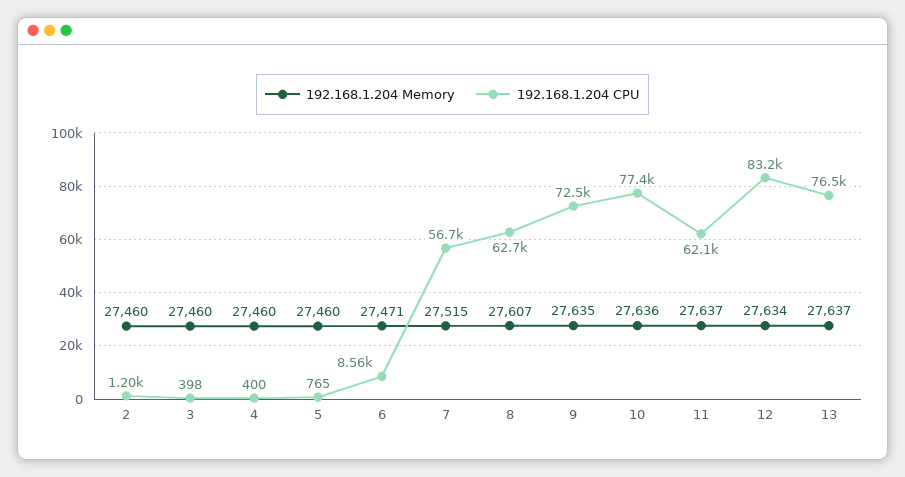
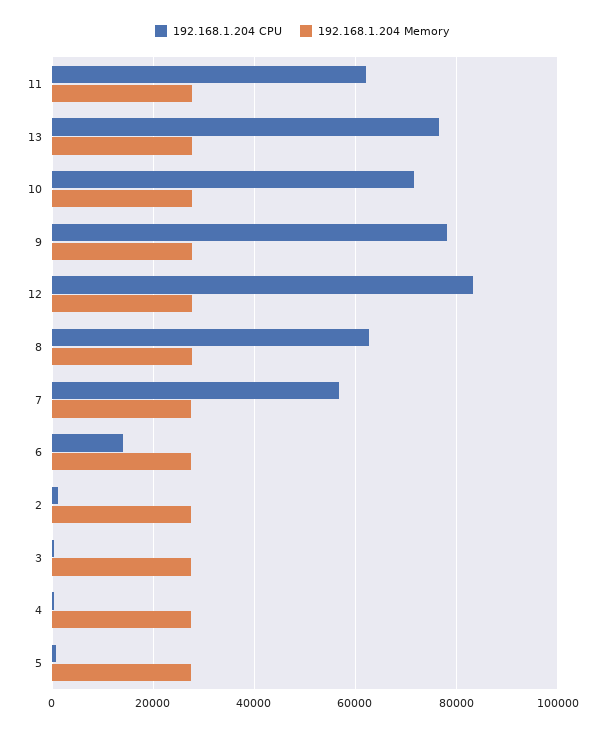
  {
    "192.168.1.204 Memory": {
      "2": 27460,
      "3": 27460,
      "4": 27460,
      "5": 27460,
      "6": 27471,
      "7": 27515,
      "8": 27607,
      "9": 27635,
      "10": 27636,
      "11": 27637,
      "12": 27634,
      "13": 27637
    },
    "192.168.1.204 CPU": {
      "2": 1200,
      "3": 398,
      "4": 400,
      "5": 765,
-     "6": 8560,
+     "6": 14000,
      "7": 56700,
      "8": 62700,
-     "9": 72500,
+     "9": 78000,
-     "10": 77400,
+     "10": 72000,
      "11": 62100,
      "12": 83200,
      "13": 76500
    }
  }

